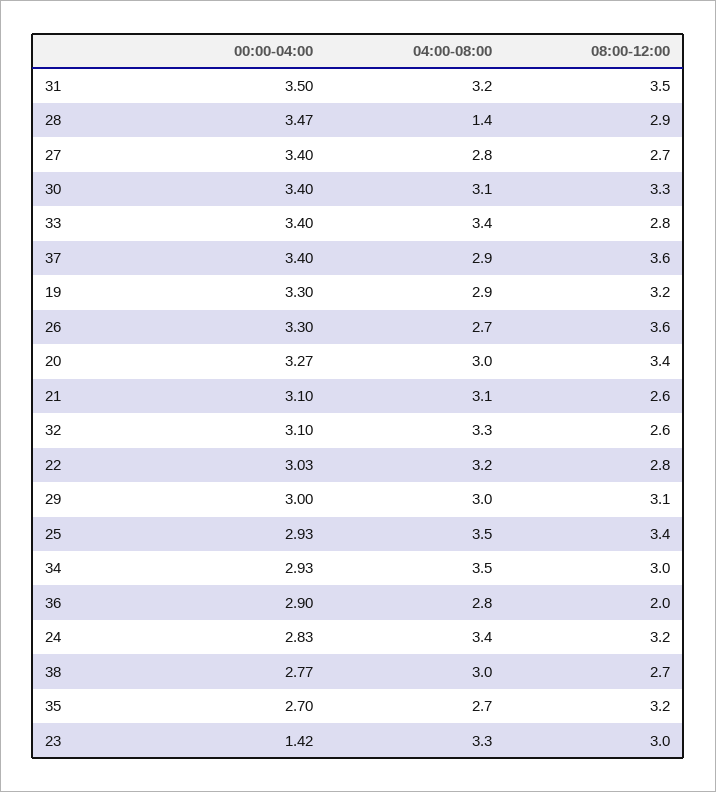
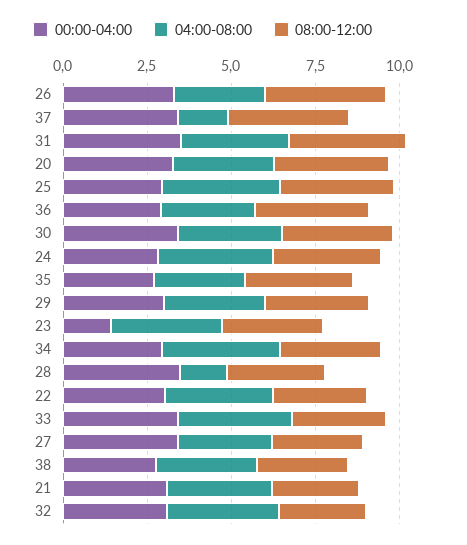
  {
    "00:00-04:00": {
      "31": 3.5,
      "28": 3.47,
      "27": 3.4,
      "30": 3.4,
      "33": 3.4,
      "37": 3.4,
-     "19": 3.3,
      "26": 3.3,
      "20": 3.27,
      "21": 3.1,
      "32": 3.1,
      "22": 3.03,
      "29": 3,
      "25": 2.93,
      "34": 2.93,
      "36": 2.9,
      "24": 2.83,
      "38": 2.77,
      "35": 2.7,
      "23": 1.42
    },
    "04:00-08:00": {
      "31": 3.2,
      "28": 1.4,
      "27": 2.8,
      "30": 3.1,
      "33": 3.4,
-     "37": 2.9,
+     "37": 1.5,
-     "19": 2.9,
      "26": 2.7,
      "20": 3,
      "21": 3.1,
      "32": 3.3,
      "22": 3.2,
      "29": 3,
      "25": 3.5,
      "34": 3.5,
      "36": 2.8,
      "24": 3.4,
      "38": 3,
      "35": 2.7,
      "23": 3.3
    },
    "08:00-12:00": {
      "31": 3.5,
      "28": 2.9,
      "27": 2.7,
      "30": 3.3,
      "33": 2.8,
      "37": 3.6,
-     "19": 3.2,
      "26": 3.6,
      "20": 3.4,
      "21": 2.6,
      "32": 2.6,
      "22": 2.8,
      "29": 3.1,
      "25": 3.4,
      "34": 3,
-     "36": 2,
+     "36": 3.5,
      "24": 3.2,
      "38": 2.7,
      "35": 3.2,
      "23": 3
    }
  }

